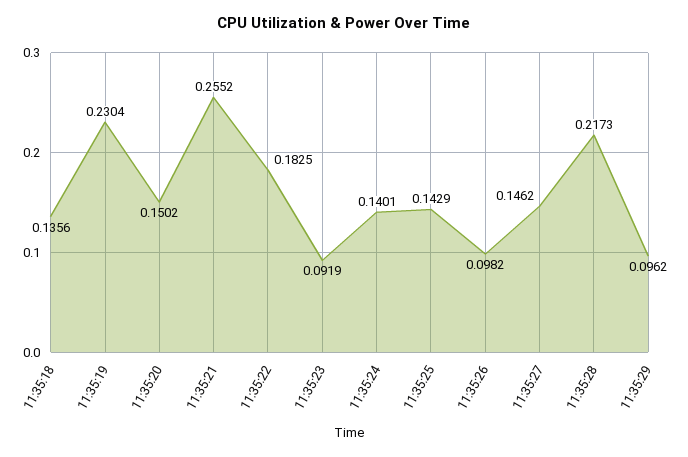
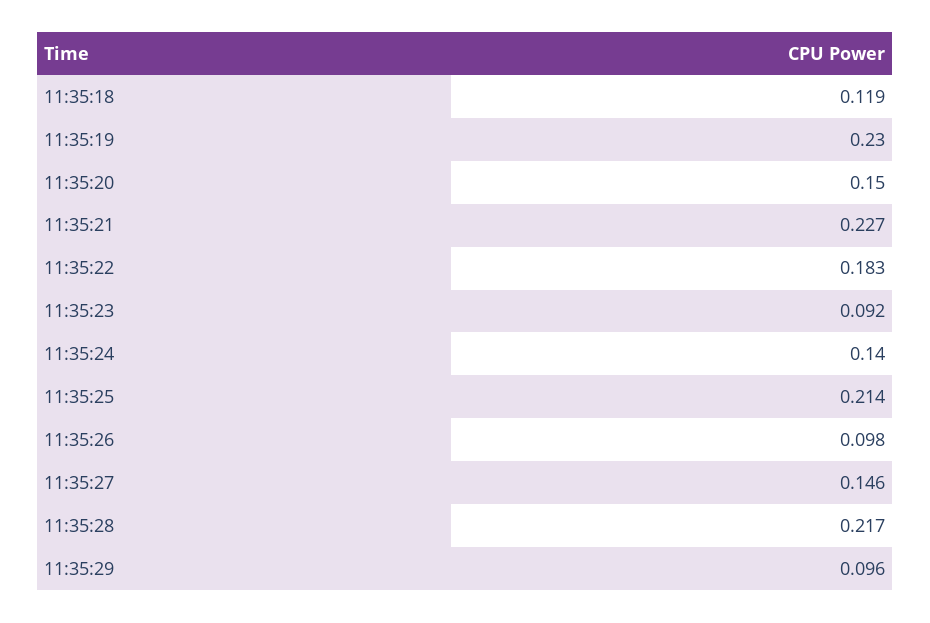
  {
-   "11:35:18": 0.1356,
+   "11:35:18": 0.119,
    "11:35:19": 0.2304,
    "11:35:20": 0.1502,
-   "11:35:21": 0.2552,
+   "11:35:21": 0.227,
    "11:35:22": 0.1825,
    "11:35:23": 0.0919,
    "11:35:24": 0.1401,
-   "11:35:25": 0.1429,
+   "11:35:25": 0.214,
    "11:35:26": 0.0982,
    "11:35:27": 0.1462,
    "11:35:28": 0.2173,
    "11:35:29": 0.0962
  }

